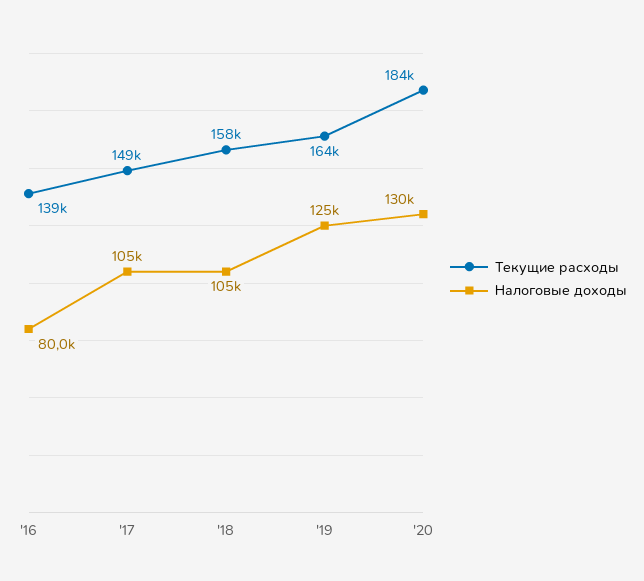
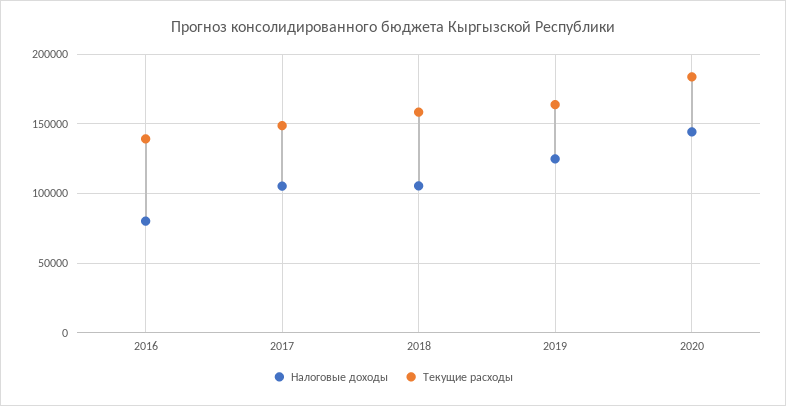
  {
    "Текущие расходы": {
      "'16": 139000,
      "'17": 149000,
      "'18": 158000,
      "'19": 164000,
      "'20": 184000
    },
    "Налоговые доходы": {
      "'16": 80000,
      "'17": 105000,
      "'18": 105000,
      "'19": 125000,
-     "'20": 130000
+     "'20": 145000
    }
  }

